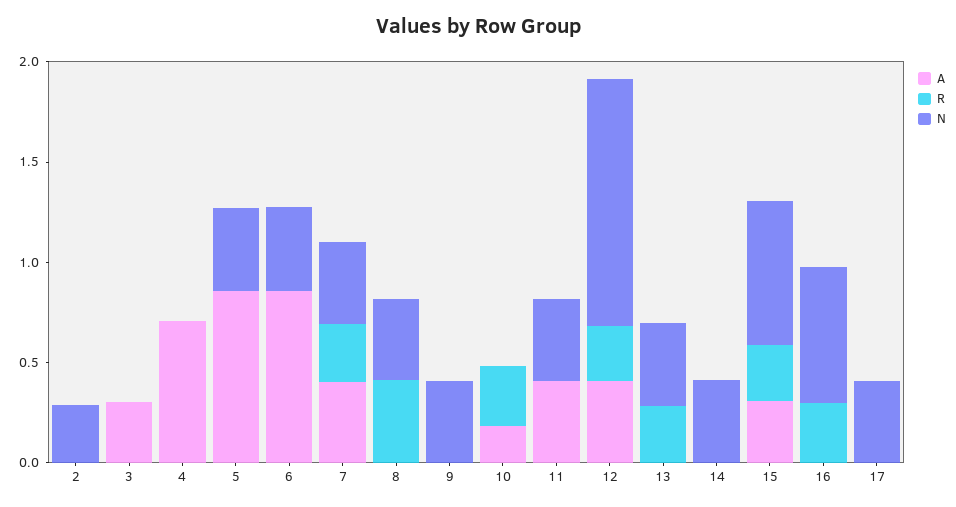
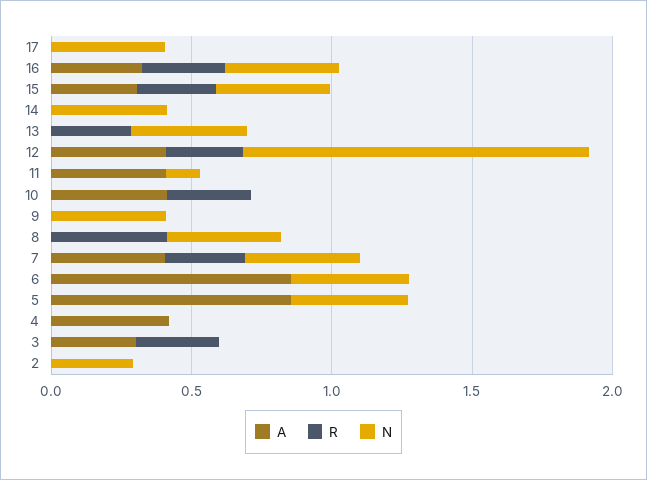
  {
    "A": {
      "2": 0,
      "3": 0.3,
-     "4": 0.7,
+     "4": 0.4,
      "5": 0.9,
      "6": 0.9,
      "7": 0.4,
      "8": 0,
      "9": 0,
-     "10": 0.2,
+     "10": 0.4,
      "11": 0.4,
      "12": 0.4,
      "13": 0,
      "14": 0,
      "15": 0.3,
-     "16": 0,
+     "16": 0.3,
      "17": 0
    },
    "R": {
      "2": 0,
-     "3": 0,
+     "3": 0.3,
      "4": 0,
      "5": 0,
      "6": 0,
      "7": 0.3,
      "8": 0.4,
      "9": 0,
      "10": 0.3,
      "11": 0,
      "12": 0.3,
      "13": 0.3,
      "14": 0,
      "15": 0.3,
      "16": 0.3,
      "17": 0
    },
    "N": {
      "2": 0.3,
      "3": 0,
      "4": 0,
      "5": 0.4,
      "6": 0.4,
      "7": 0.4,
      "8": 0.4,
      "9": 0.4,
      "10": 0,
-     "11": 0.4,
+     "11": 0.1,
      "12": 1.2,
      "13": 0.4,
      "14": 0.4,
-     "15": 0.7,
+     "15": 0.4,
-     "16": 0.7,
+     "16": 0.4,
      "17": 0.4
    }
  }

